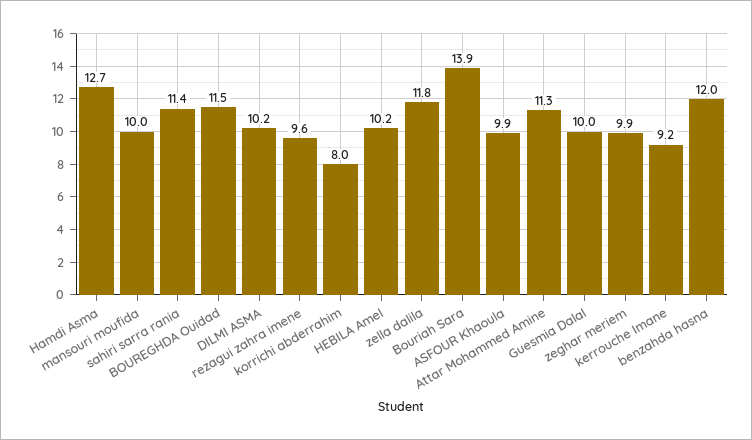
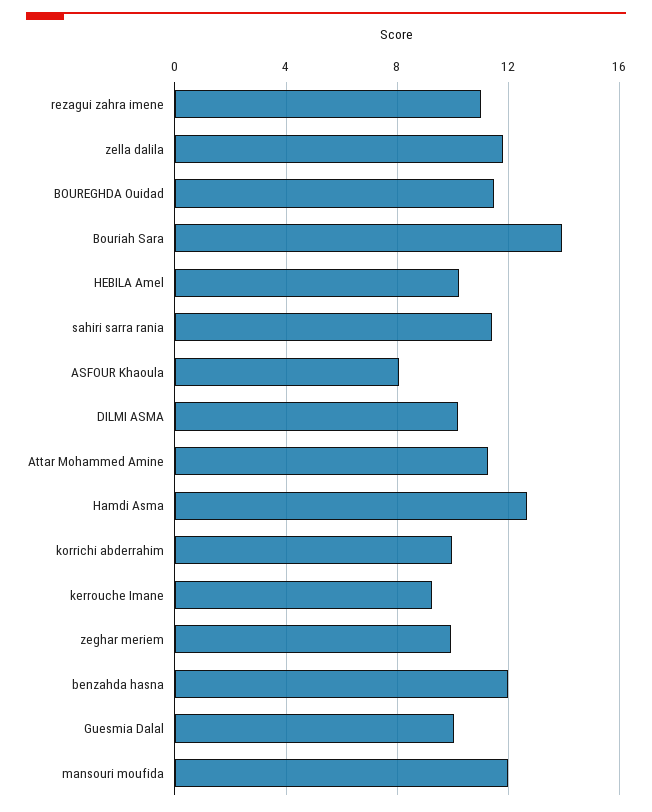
  {
    "Hamdi Asma": 12.7,
-   "mansouri moufida": 10,
+   "mansouri moufida": 12,
    "sahiri sarra rania": 11.4,
    "BOUREGHDA Ouidad": 11.5,
    "DILMI ASMA": 10.2,
-   "rezagui zahra imene": 9.6,
+   "rezagui zahra imene": 11,
-   "korrichi abderrahim": 8,
+   "korrichi abderrahim": 10,
    "HEBILA Amel": 10.2,
    "zella dalila": 11.8,
    "Bouriah Sara": 13.9,
-   "ASFOUR Khaoula": 9.9,
+   "ASFOUR Khaoula": 8,
    "Attar Mohammed Amine": 11.3,
    "Guesmia Dalal": 10,
    "zeghar meriem": 9.9,
    "kerrouche Imane": 9.2,
    "benzahda hasna": 12
  }

